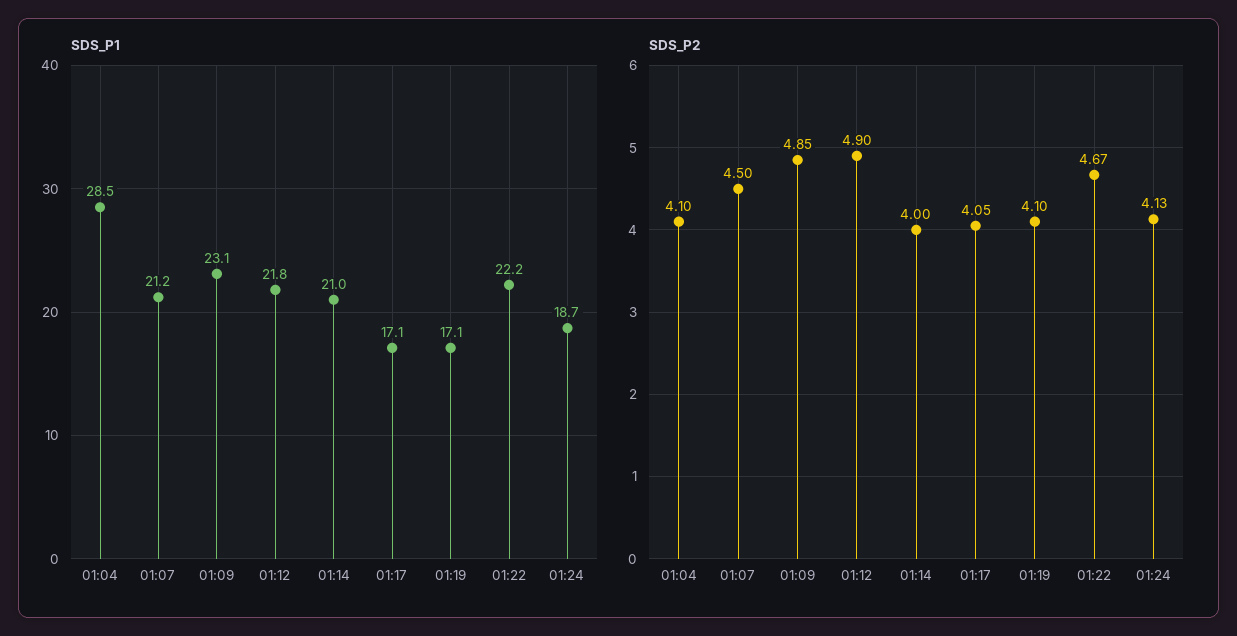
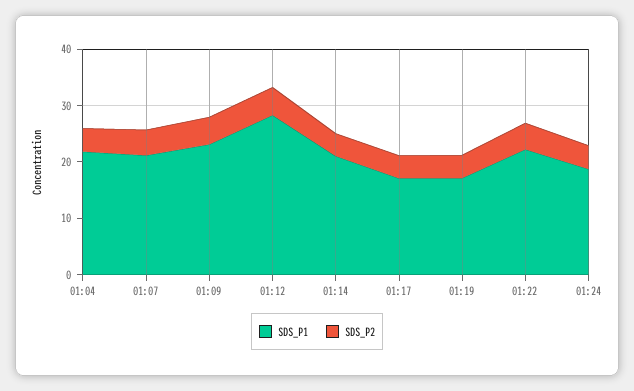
  {
    "SDS_P1": {
-     "01:04": 28.5,
+     "01:04": 22,
      "01:07": 21.2,
      "01:09": 23.1,
-     "01:12": 21.8,
+     "01:12": 28,
      "01:14": 21,
      "01:17": 17.1,
      "01:19": 17.1,
      "01:22": 22.2,
      "01:24": 18.7
    },
    "SDS_P2": {
      "01:04": 4.1,
      "01:07": 4.5,
      "01:09": 4.85,
      "01:12": 4.9,
      "01:14": 4,
      "01:17": 4.05,
      "01:19": 4.1,
      "01:22": 4.67,
      "01:24": 4.13
    }
  }

